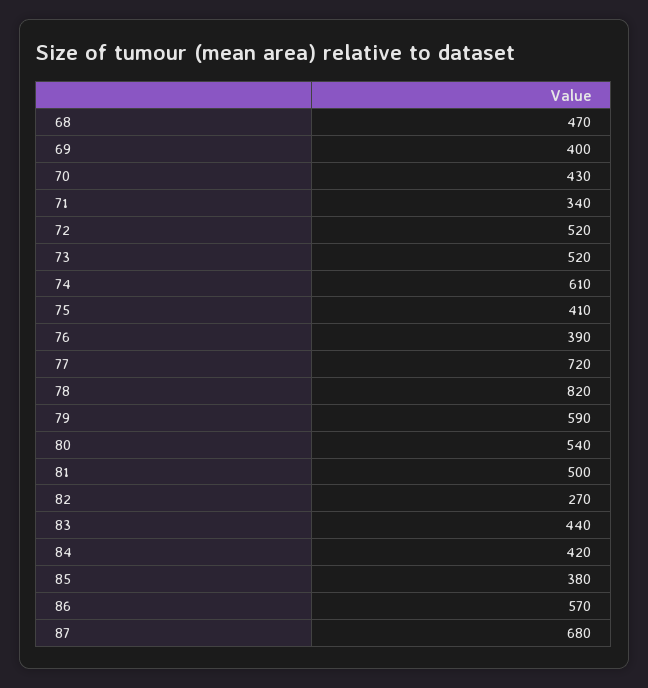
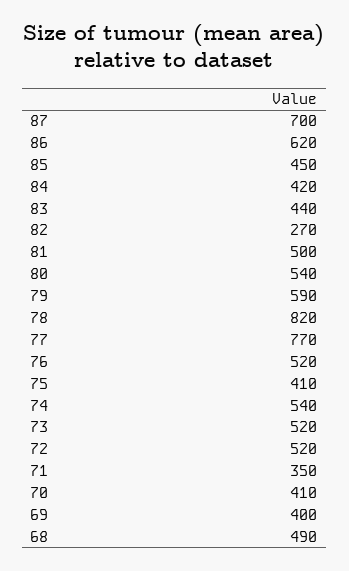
  {
-   "68": 470,
+   "68": 490,
    "69": 400,
-   "70": 430,
+   "70": 410,
-   "71": 340,
+   "71": 350,
    "72": 520,
    "73": 520,
-   "74": 610,
+   "74": 540,
    "75": 410,
-   "76": 390,
+   "76": 520,
-   "77": 720,
+   "77": 770,
    "78": 820,
    "79": 590,
    "80": 540,
    "81": 500,
    "82": 270,
    "83": 440,
    "84": 420,
-   "85": 380,
+   "85": 450,
-   "86": 570,
+   "86": 620,
-   "87": 680
+   "87": 700
  }

